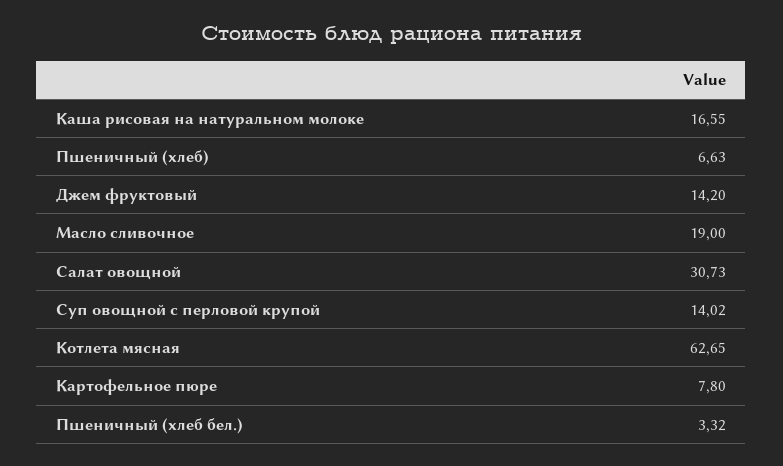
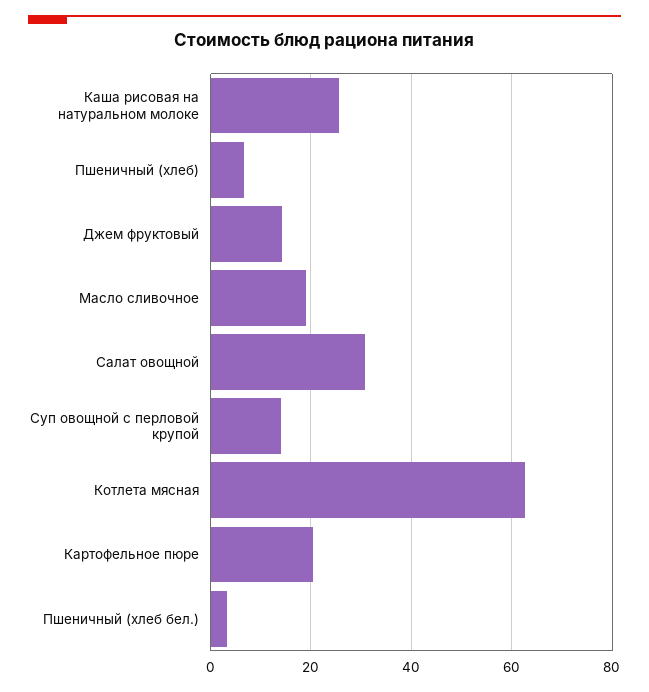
  {
-   "Каша рисовая на натуральном молоке": 16.55,
+   "Каша рисовая на натуральном молоке": 26,
    "Пшеничный (хлеб)": 6.63,
    "Джем фруктовый": 14.2,
    "Масло сливочное": 19,
    "Салат овощной": 30.73,
    "Суп овощной с перловой крупой": 14.02,
    "Котлета мясная": 62.65,
-   "Картофельное пюре": 7.8,
+   "Картофельное пюре": 20,
    "Пшеничный (хлеб бел.)": 3.32
  }

